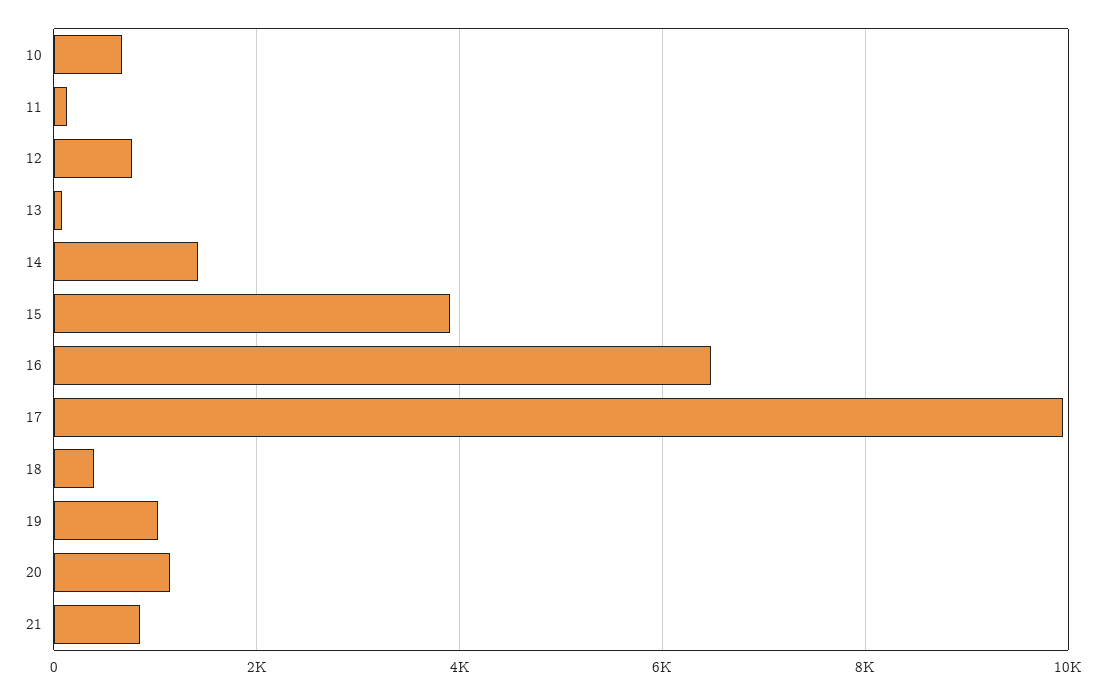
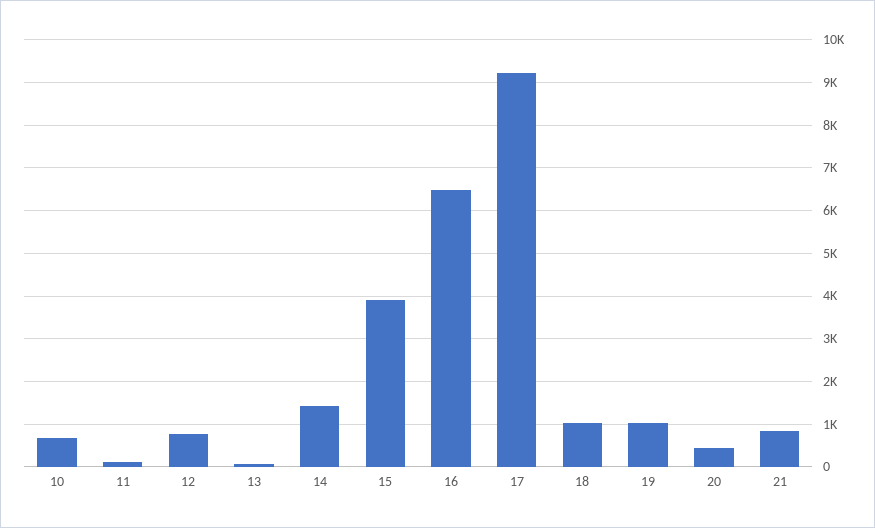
  {
    "10": 600,
    "11": 200,
    "12": 800,
    "13": 0,
    "14": 1400,
    "15": 4000,
    "16": 6400,
-   "17": 10000,
+   "17": 9200,
-   "18": 400,
+   "18": 1000,
    "19": 1000,
-   "20": 1200,
+   "20": 400,
    "21": 800
  }

